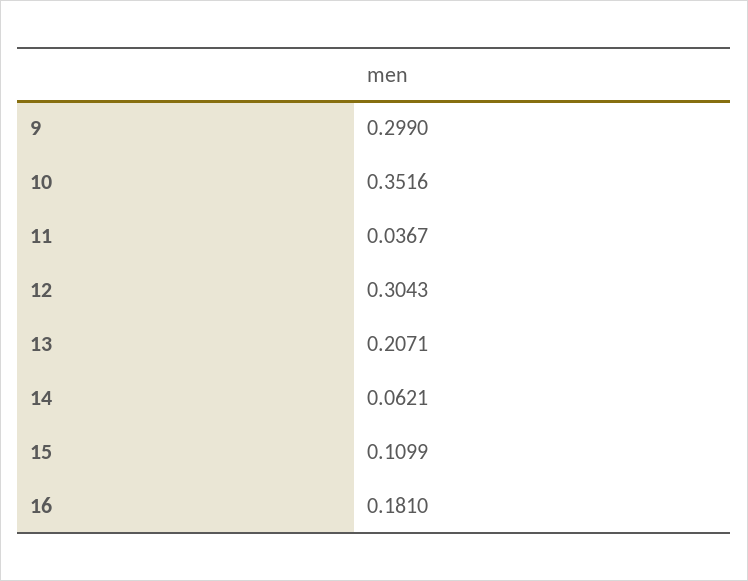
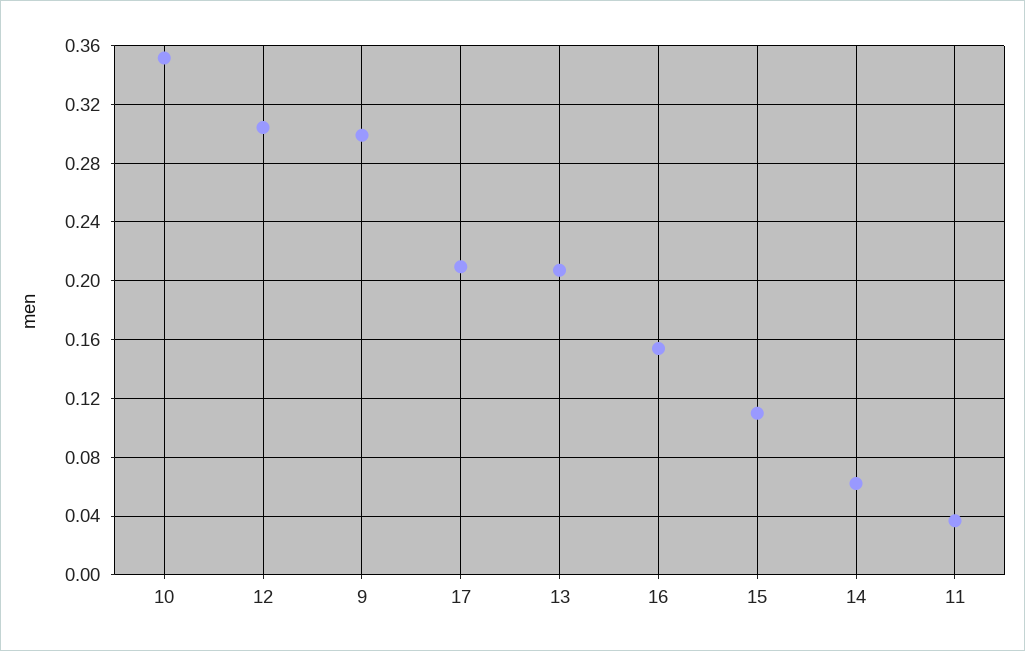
  {
    "9": 0.299,
    "10": 0.3516,
    "11": 0.0367,
    "12": 0.3043,
    "13": 0.2071,
    "14": 0.0621,
    "15": 0.1099,
-   "16": 0.181
+   "16": 0.155,
+   "17": 0.21
  }

